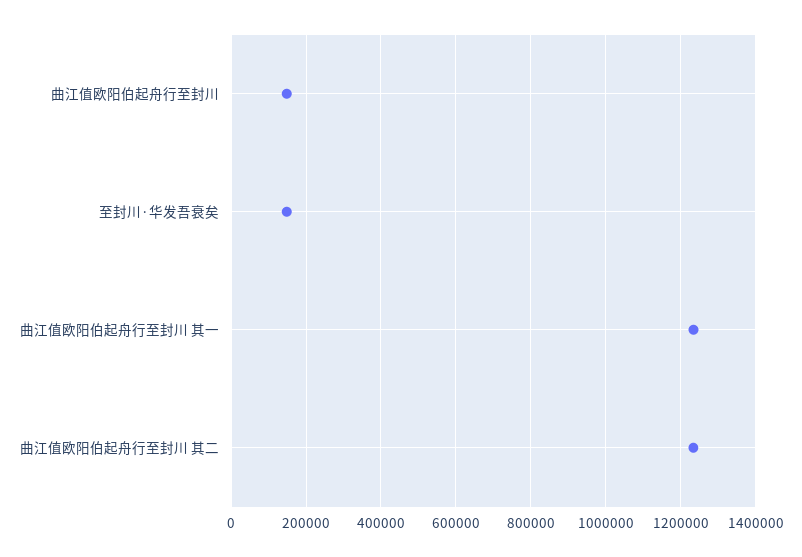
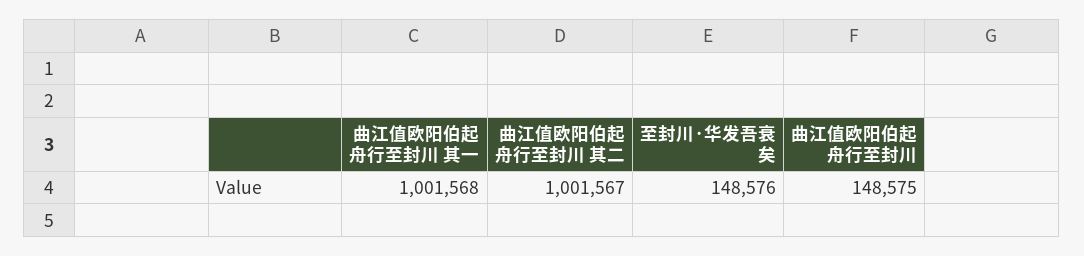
  {
    "曲江值欧阳伯起舟行至封川": 148575,
    "至封川·华发吾衰矣": 148576,
-   "曲江值欧阳伯起舟行至封川 其一": 1240000,
+   "曲江值欧阳伯起舟行至封川 其一": 1001568,
-   "曲江值欧阳伯起舟行至封川 其二": 1240000
+   "曲江值欧阳伯起舟行至封川 其二": 1001567
  }

